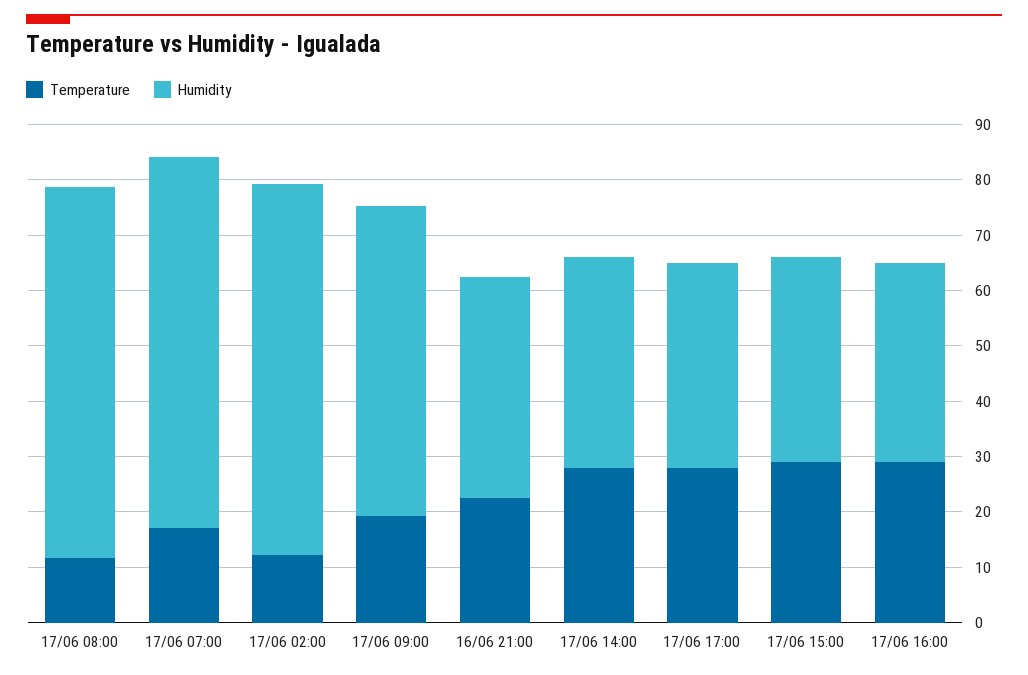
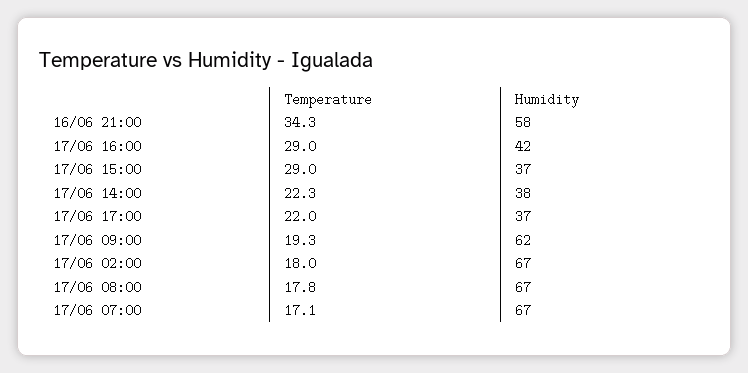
  {
    "Temperature": {
-     "17/06 08:00": 12,
+     "17/06 08:00": 17.8,
      "17/06 07:00": 17.1,
-     "17/06 02:00": 12,
+     "17/06 02:00": 18,
      "17/06 09:00": 19.3,
-     "16/06 21:00": 22,
+     "16/06 21:00": 34.3,
-     "17/06 14:00": 28,
+     "17/06 14:00": 22.3,
-     "17/06 17:00": 28,
+     "17/06 17:00": 22,
      "17/06 15:00": 29,
      "17/06 16:00": 29
    },
    "Humidity": {
      "17/06 08:00": 67,
      "17/06 07:00": 67,
      "17/06 02:00": 67,
-     "17/06 09:00": 56,
+     "17/06 09:00": 62,
-     "16/06 21:00": 40,
+     "16/06 21:00": 58,
      "17/06 14:00": 38,
      "17/06 17:00": 37,
      "17/06 15:00": 37,
-     "17/06 16:00": 36
+     "17/06 16:00": 42
    }
  }

